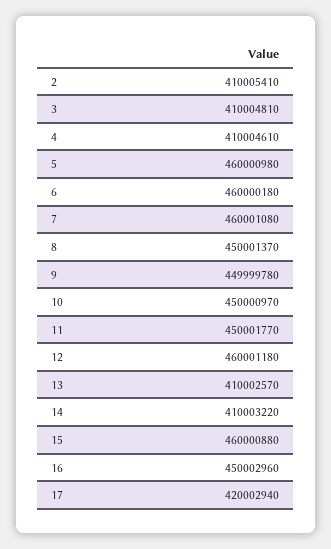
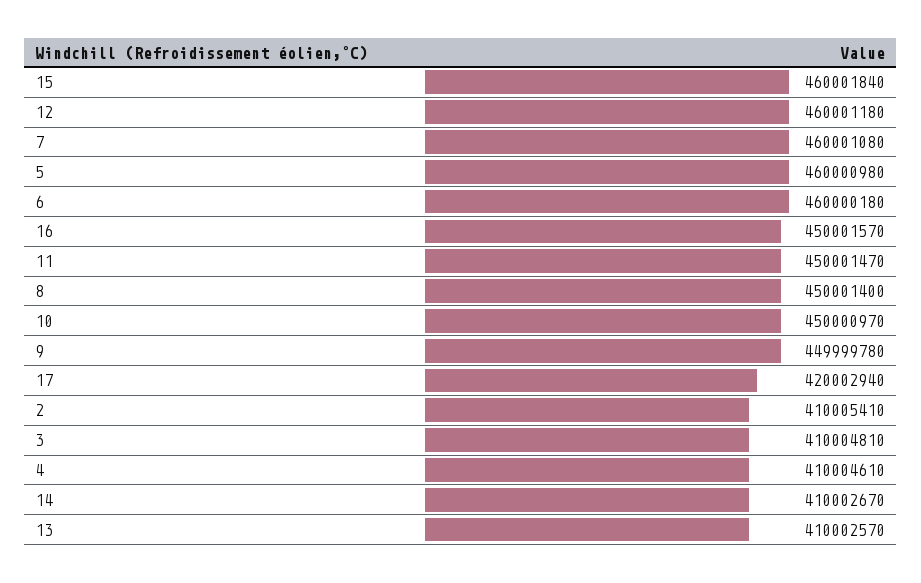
  {
    "2": 410005410,
    "3": 410004810,
    "4": 410004610,
    "5": 460000980,
    "6": 460000180,
    "7": 460001080,
-   "8": 450001370,
+   "8": 450001400,
    "9": 449999780,
    "10": 450000970,
-   "11": 450001770,
+   "11": 450001470,
    "12": 460001180,
    "13": 410002570,
-   "14": 410003220,
+   "14": 410002670,
-   "15": 460000880,
+   "15": 460001840,
-   "16": 450002960,
+   "16": 450001570,
    "17": 420002940
  }

